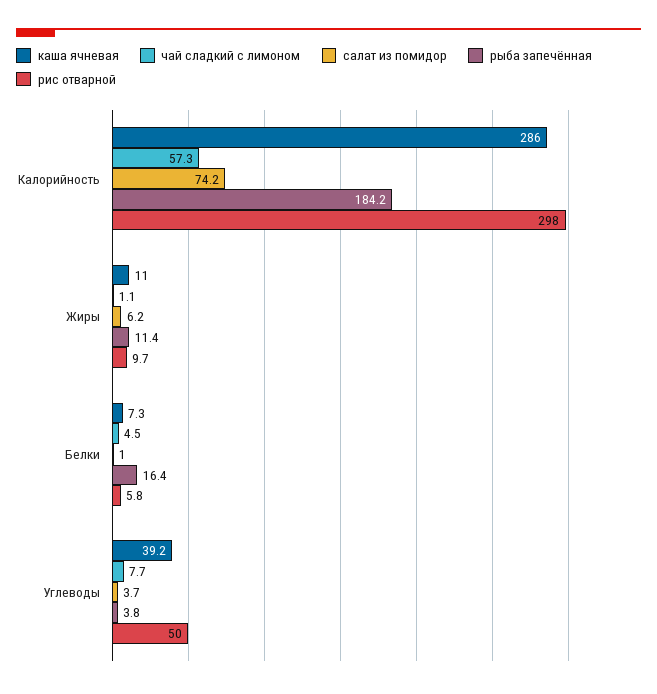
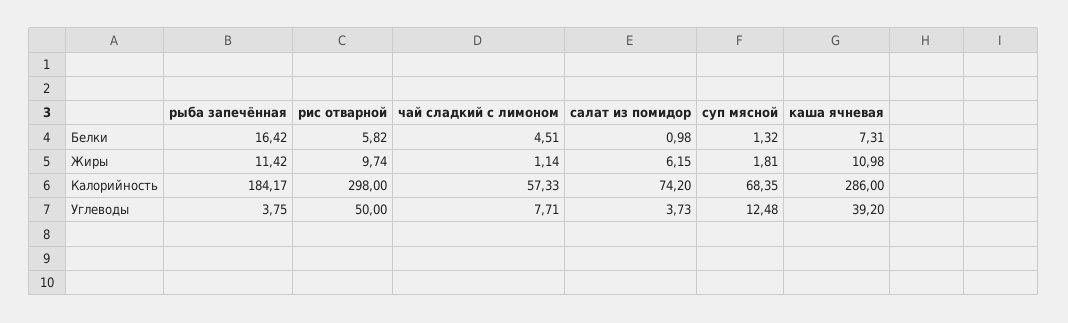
  {
    "каша ячневая": {
      "Калорийность": 286,
      "Жиры": 10.98,
      "Белки": 7.31,
      "Углеводы": 39.2
    },
    "чай сладкий с лимоном": {
      "Калорийность": 57.33,
      "Жиры": 1.14,
      "Белки": 4.51,
      "Углеводы": 7.71
    },
    "салат из помидор": {
      "Калорийность": 74.2,
      "Жиры": 6.15,
      "Белки": 0.98,
      "Углеводы": 3.73
    },
    "рыба запечённая": {
      "Калорийность": 184.17,
      "Жиры": 11.42,
      "Белки": 16.42,
      "Углеводы": 3.75
    },
    "рис отварной": {
      "Калорийность": 298,
      "Жиры": 9.74,
      "Белки": 5.82,
      "Углеводы": 50
-   }
+   },
+   "суп мясной": {
+     "Белки": 1.32,
+     "Жиры": 1.81,
+     "Калорийность": 68.35,
+     "Углеводы": 12.48
+   }
  }

